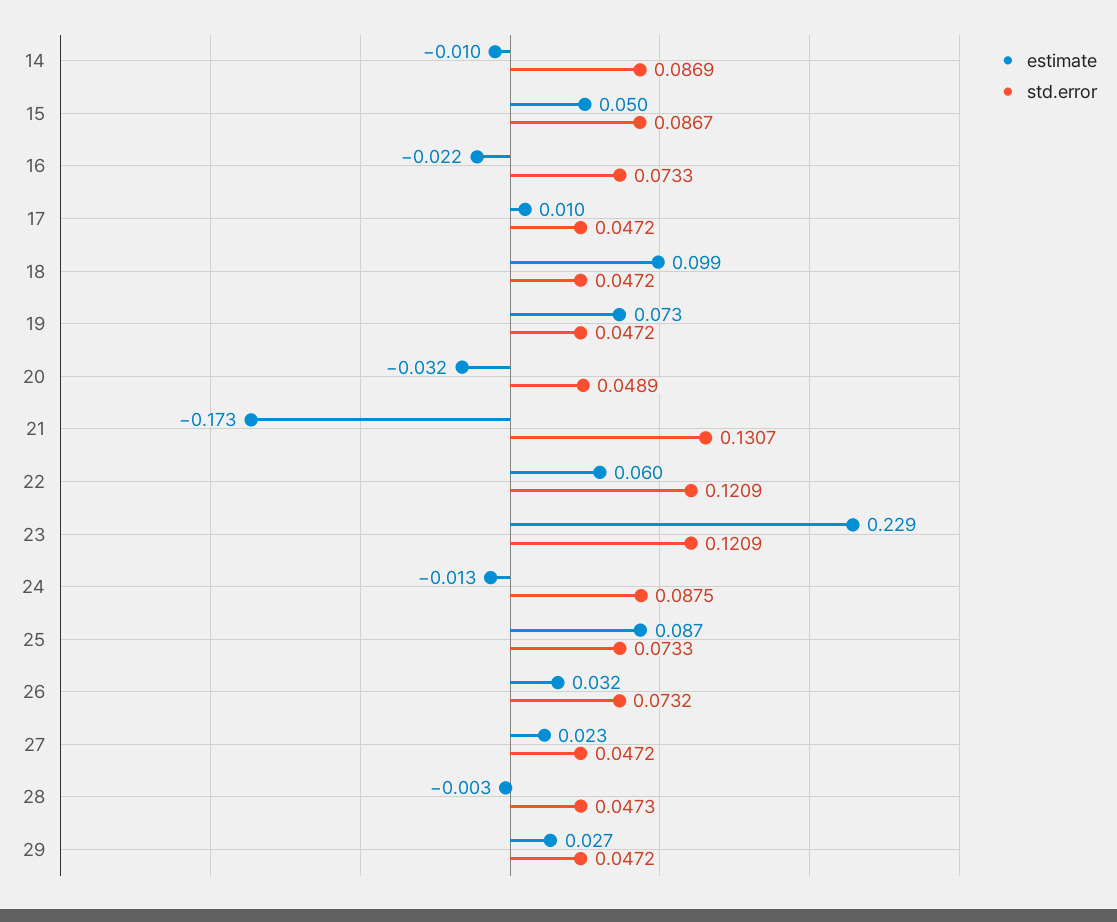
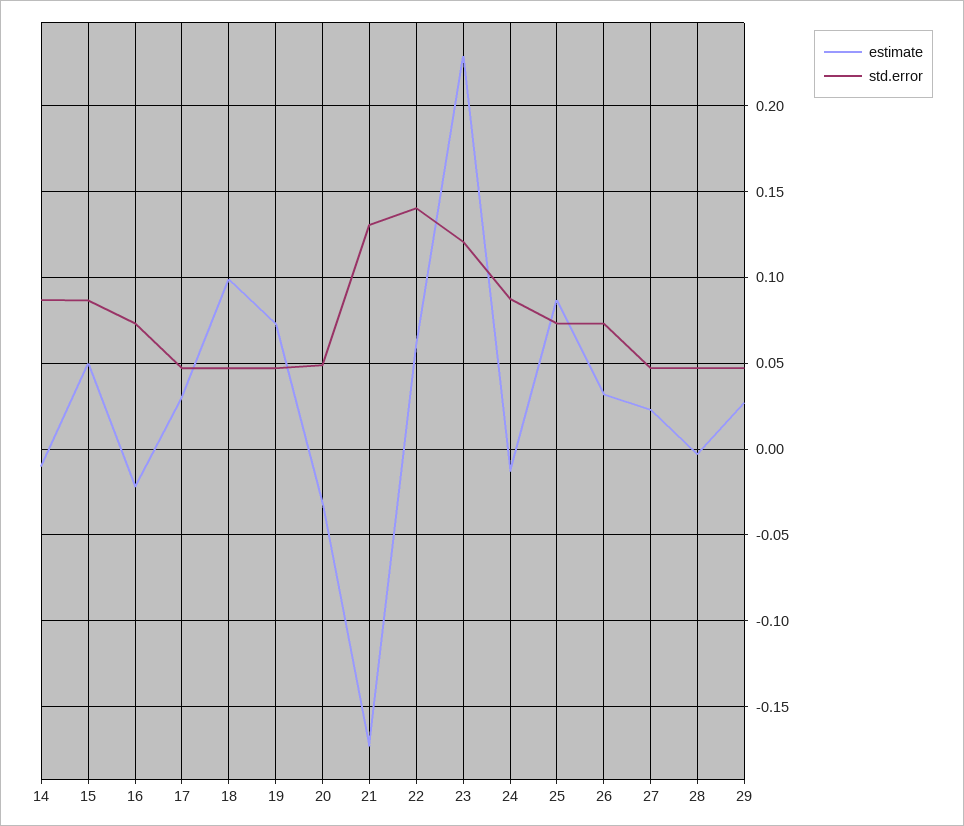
  {
    "estimate": {
      "14": -0.01,
      "15": 0.05,
      "16": -0.022,
-     "17": 0.01,
+     "17": 0.03,
      "18": 0.099,
      "19": 0.073,
      "20": -0.032,
      "21": -0.173,
      "22": 0.06,
      "23": 0.229,
      "24": -0.013,
      "25": 0.087,
      "26": 0.032,
      "27": 0.023,
      "28": -0.003,
      "29": 0.027
    },
    "std.error": {
      "14": 0.0869,
      "15": 0.0867,
      "16": 0.0733,
      "17": 0.0472,
      "18": 0.0472,
      "19": 0.0472,
      "20": 0.0489,
      "21": 0.1307,
-     "22": 0.1209,
+     "22": 0.14,
      "23": 0.1209,
      "24": 0.0875,
      "25": 0.0733,
      "26": 0.0732,
      "27": 0.0472,
      "28": 0.0473,
      "29": 0.0472
    }
  }

